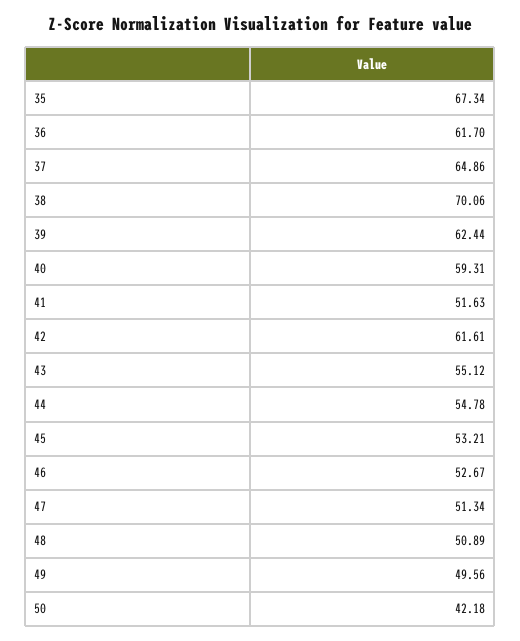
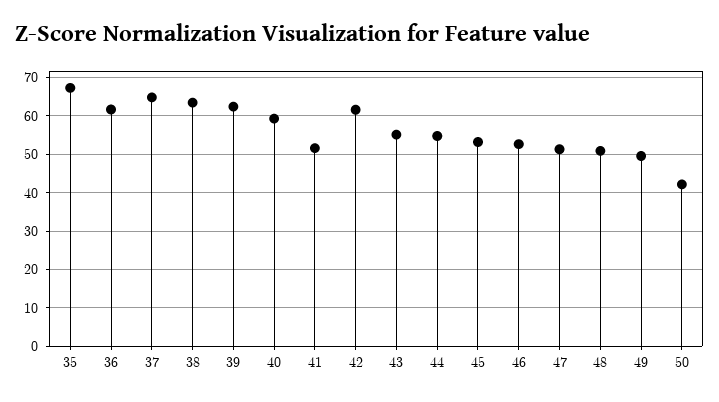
  {
    "35": 67.34,
    "36": 61.7,
    "37": 64.86,
-   "38": 70.06,
+   "38": 64,
    "39": 62.44,
    "40": 59.31,
    "41": 51.63,
    "42": 61.61,
    "43": 55.12,
    "44": 54.78,
    "45": 53.21,
    "46": 52.67,
    "47": 51.34,
    "48": 50.89,
    "49": 49.56,
    "50": 42.18
  }

